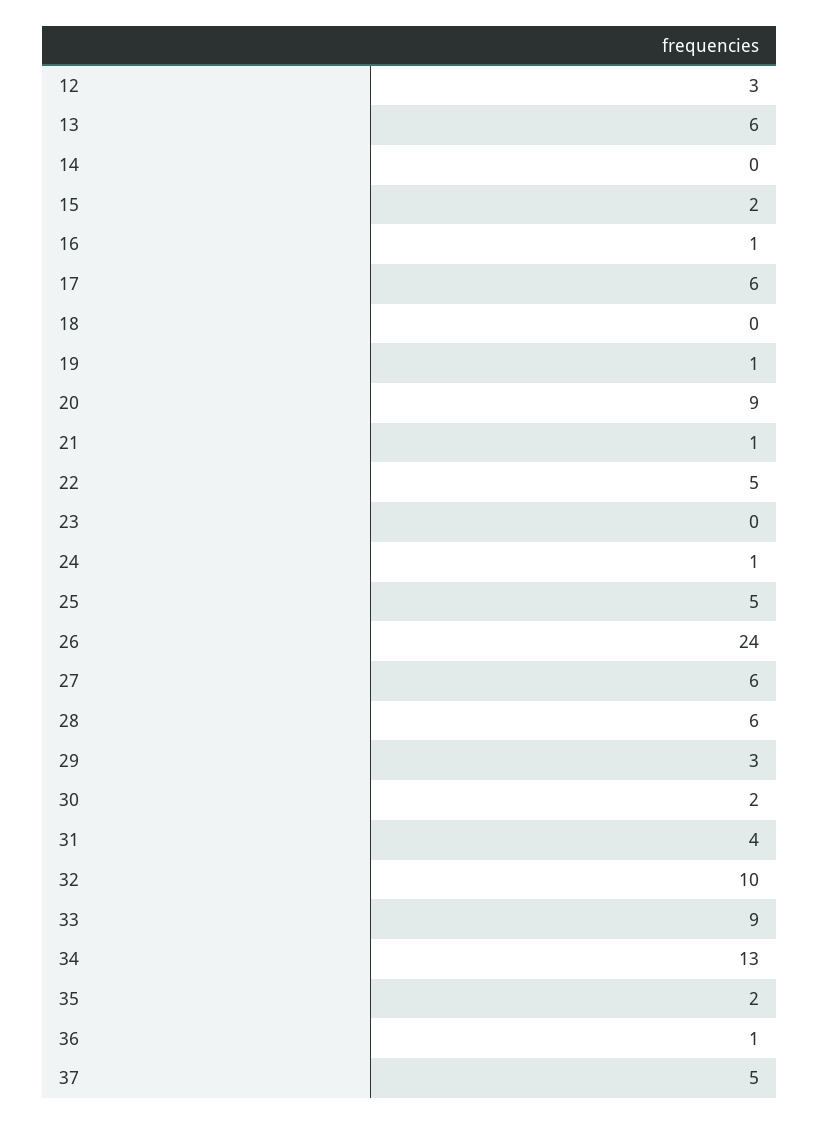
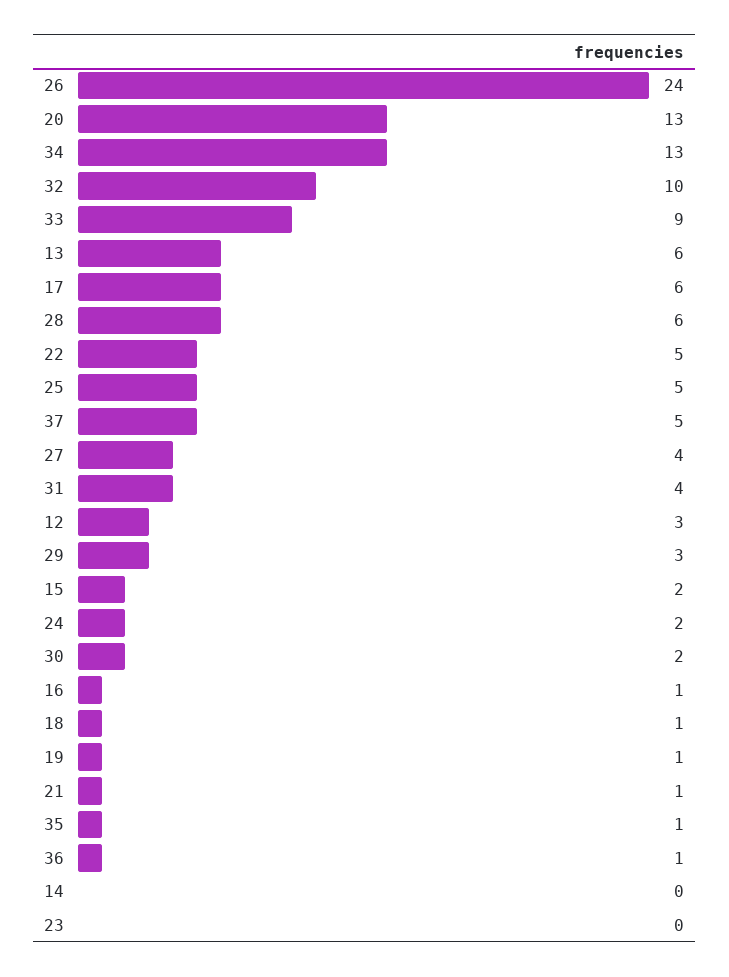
  {
    "12": 3,
    "13": 6,
    "14": 0,
    "15": 2,
    "16": 1,
    "17": 6,
-   "18": 0,
+   "18": 1,
    "19": 1,
-   "20": 9,
+   "20": 13,
    "21": 1,
    "22": 5,
    "23": 0,
-   "24": 1,
+   "24": 2,
    "25": 5,
    "26": 24,
-   "27": 6,
+   "27": 4,
    "28": 6,
    "29": 3,
    "30": 2,
    "31": 4,
    "32": 10,
    "33": 9,
    "34": 13,
-   "35": 2,
+   "35": 1,
    "36": 1,
    "37": 5
  }

